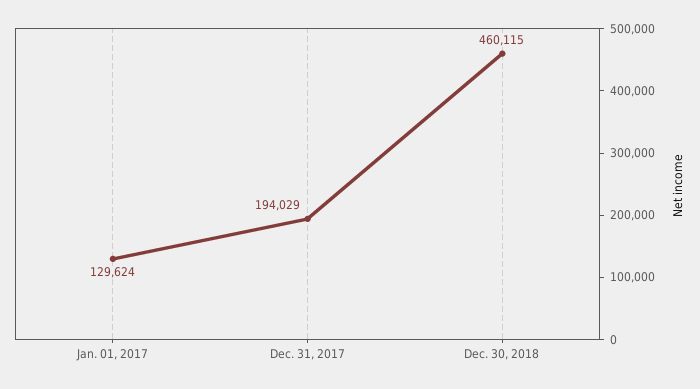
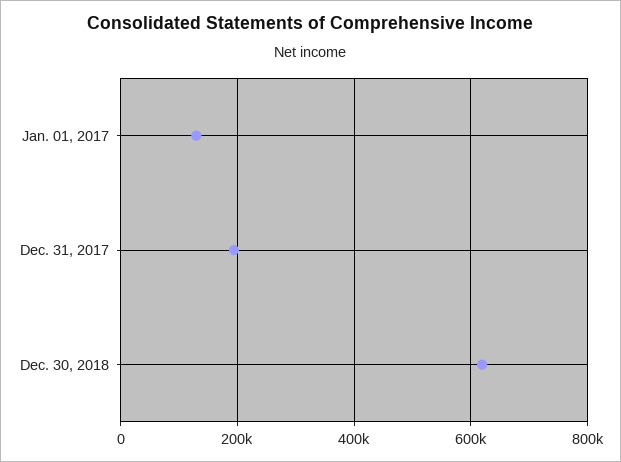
  {
    "Jan. 01, 2017": 129624,
    "Dec. 31, 2017": 194029,
-   "Dec. 30, 2018": 460115
+   "Dec. 30, 2018": 620000
  }

